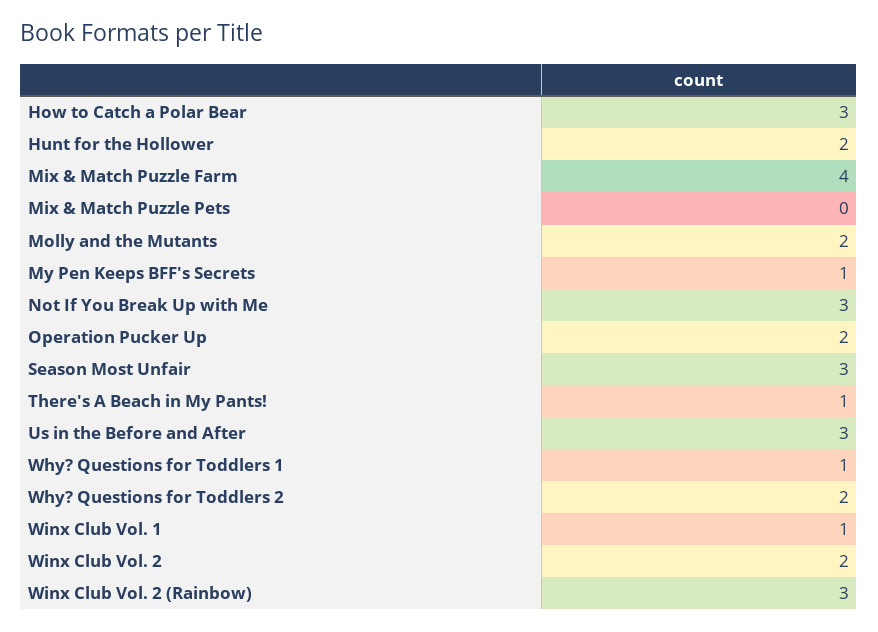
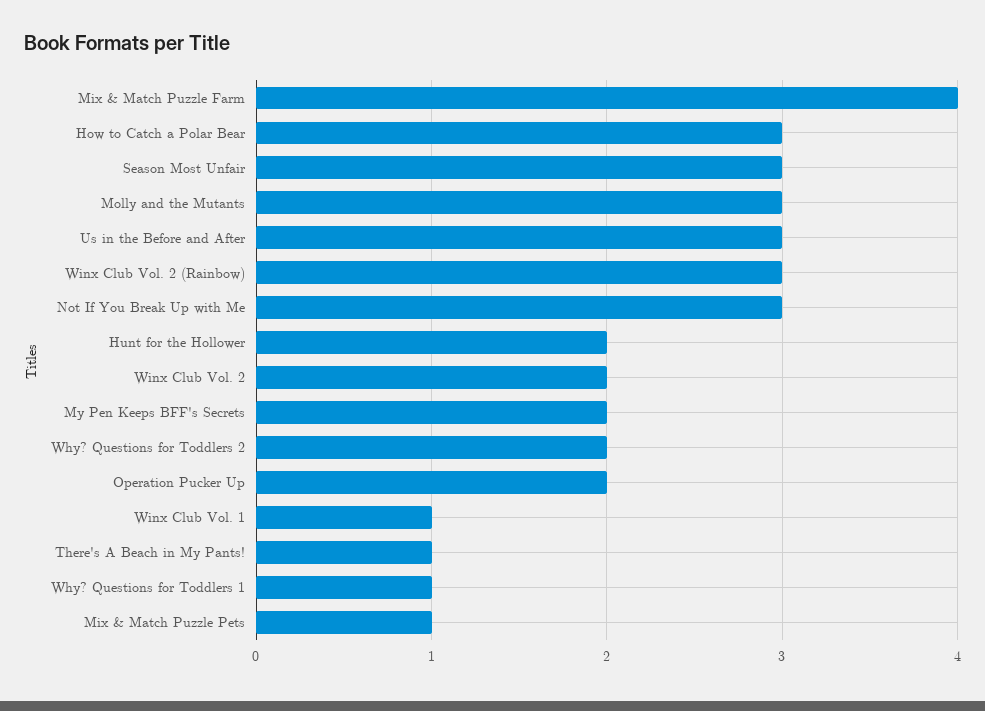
  {
    "How to Catch a Polar Bear": 3,
    "Hunt for the Hollower": 2,
    "Mix & Match Puzzle Farm": 4,
-   "Mix & Match Puzzle Pets": 0,
+   "Mix & Match Puzzle Pets": 1,
-   "Molly and the Mutants": 2,
+   "Molly and the Mutants": 3,
-   "My Pen Keeps BFF's Secrets": 1,
+   "My Pen Keeps BFF's Secrets": 2,
    "Not If You Break Up with Me": 3,
    "Operation Pucker Up": 2,
    "Season Most Unfair": 3,
    "There's A Beach in My Pants!": 1,
    "Us in the Before and After": 3,
    "Why? Questions for Toddlers 1": 1,
    "Why? Questions for Toddlers 2": 2,
    "Winx Club Vol. 1": 1,
    "Winx Club Vol. 2": 2,
    "Winx Club Vol. 2 (Rainbow)": 3
  }

